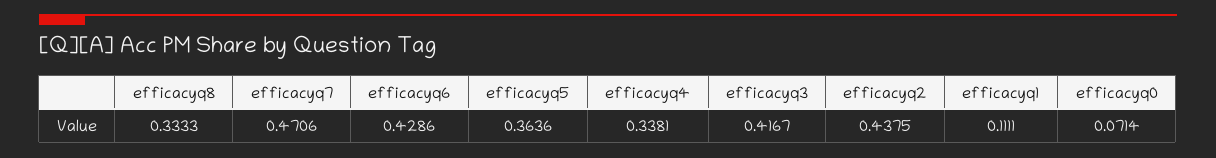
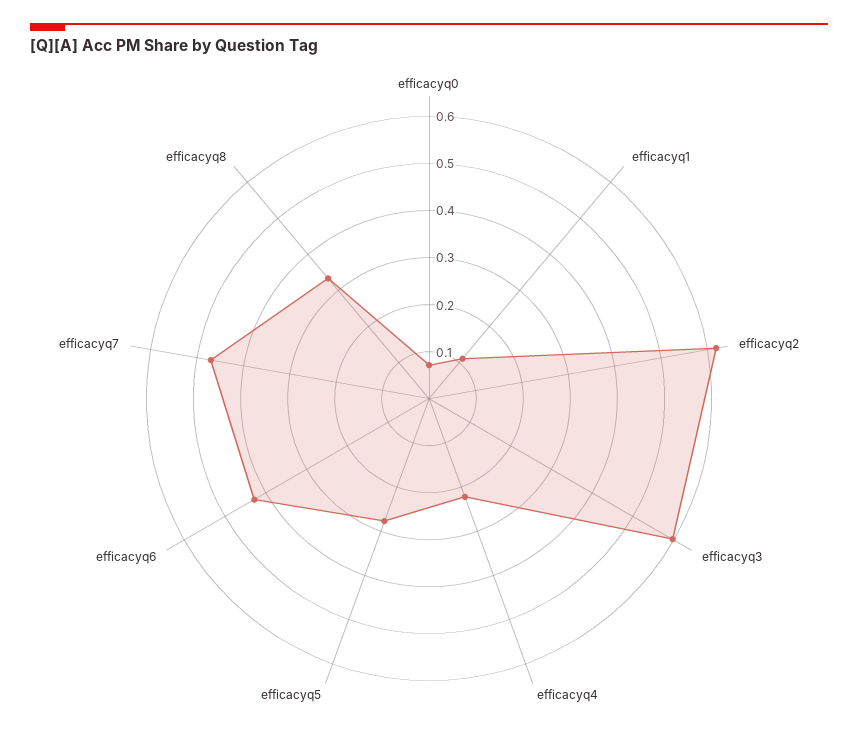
  {
    "efficacyq8": 0.3333,
    "efficacyq7": 0.4706,
    "efficacyq6": 0.4286,
-   "efficacyq5": 0.3636,
+   "efficacyq5": 0.28,
-   "efficacyq4": 0.3381,
+   "efficacyq4": 0.22,
-   "efficacyq3": 0.4167,
+   "efficacyq3": 0.6,
-   "efficacyq2": 0.4375,
+   "efficacyq2": 0.62,
    "efficacyq1": 0.1111,
    "efficacyq0": 0.0714
  }

